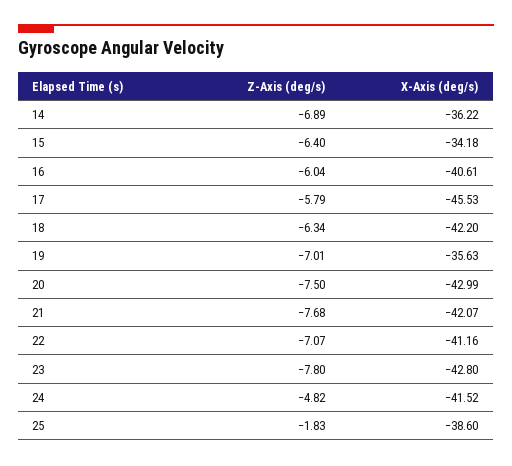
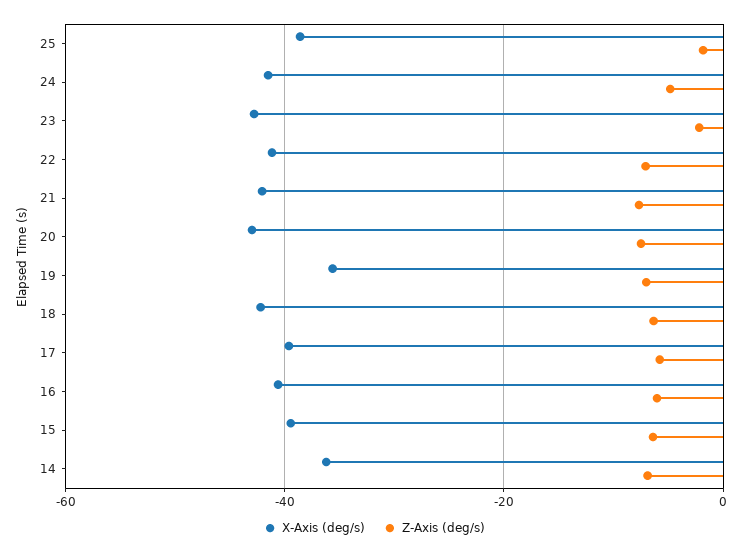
  {
    "Z-Axis (deg/s)": {
      "14": -6.89,
      "15": -6.4,
      "16": -6.04,
      "17": -5.79,
      "18": -6.34,
      "19": -7.01,
      "20": -7.5,
      "21": -7.68,
      "22": -7.07,
-     "23": -7.8,
+     "23": -2,
      "24": -4.82,
      "25": -1.83
    },
    "X-Axis (deg/s)": {
      "14": -36.22,
-     "15": -34.18,
+     "15": -40,
      "16": -40.61,
-     "17": -45.53,
+     "17": -40,
      "18": -42.2,
      "19": -35.63,
      "20": -42.99,
      "21": -42.07,
      "22": -41.16,
      "23": -42.8,
      "24": -41.52,
      "25": -38.6
    }
  }

